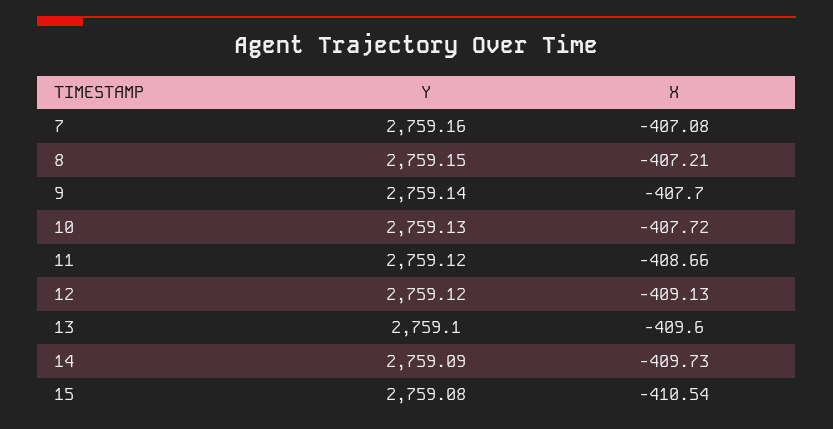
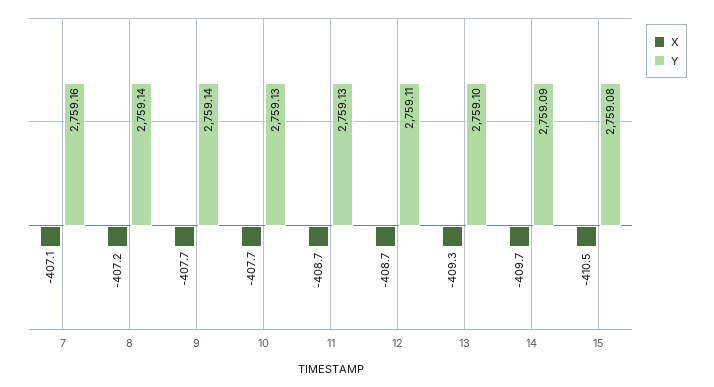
  {
    "Y": {
      "7": 2759.16,
-     "8": 2759.15,
+     "8": 2759.14,
      "9": 2759.14,
      "10": 2759.13,
-     "11": 2759.12,
+     "11": 2759.13,
-     "12": 2759.12,
+     "12": 2759.11,
      "13": 2759.1,
      "14": 2759.09,
      "15": 2759.08
    },
    "X": {
      "7": -407.08,
      "8": -407.21,
      "9": -407.7,
      "10": -407.72,
      "11": -408.66,
-     "12": -409.13,
+     "12": -408.7,
-     "13": -409.6,
+     "13": -409.3,
      "14": -409.73,
      "15": -410.54
    }
  }

